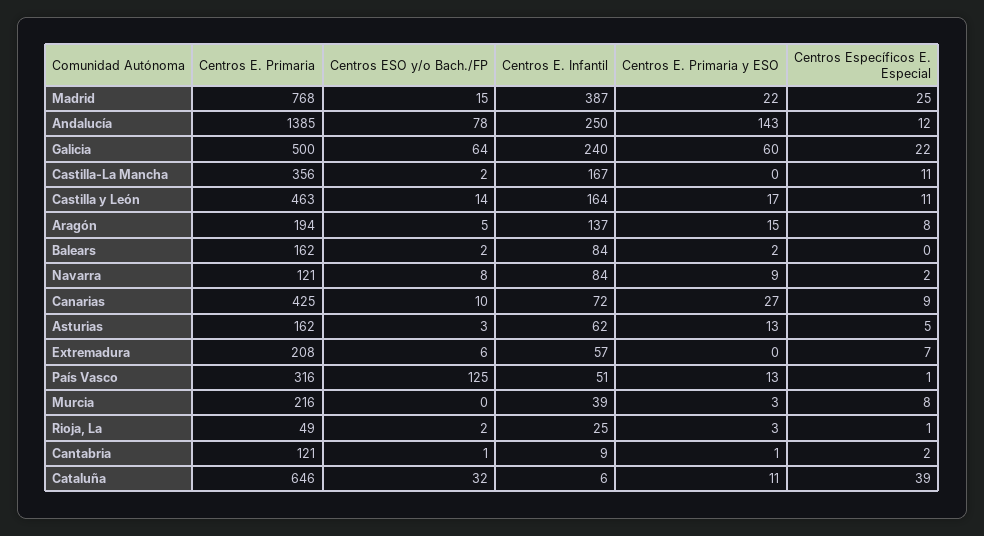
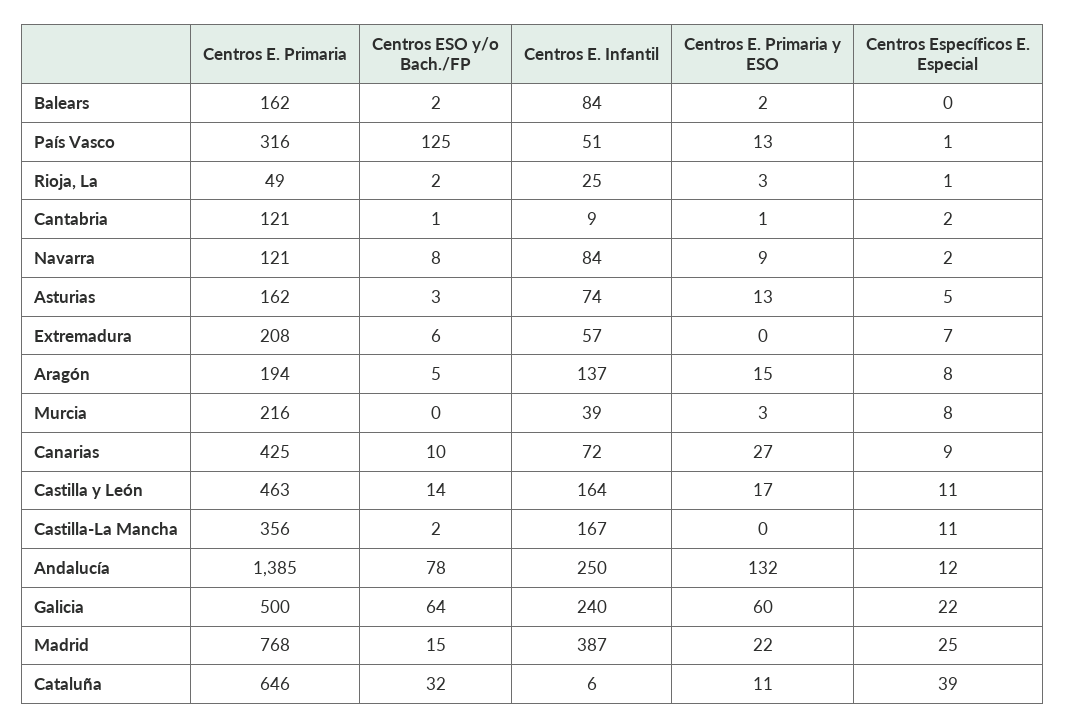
  {
    "Centros E. Primaria": {
      "Madrid": 768,
      "Andalucía": 1385,
      "Galicia": 500,
      "Castilla-La Mancha": 356,
      "Castilla y León": 463,
      "Aragón": 194,
      "Balears": 162,
      "Navarra": 121,
      "Canarias": 425,
      "Asturias": 162,
      "Extremadura": 208,
      "País Vasco": 316,
      "Murcia": 216,
      "Rioja, La": 49,
      "Cantabria": 121,
      "Cataluña": 646
    },
    "Centros ESO y/o Bach./FP": {
      "Madrid": 15,
      "Andalucía": 78,
      "Galicia": 64,
      "Castilla-La Mancha": 2,
      "Castilla y León": 14,
      "Aragón": 5,
      "Balears": 2,
      "Navarra": 8,
      "Canarias": 10,
      "Asturias": 3,
      "Extremadura": 6,
      "País Vasco": 125,
      "Murcia": 0,
      "Rioja, La": 2,
      "Cantabria": 1,
      "Cataluña": 32
    },
    "Centros E. Infantil": {
      "Madrid": 387,
      "Andalucía": 250,
      "Galicia": 240,
      "Castilla-La Mancha": 167,
      "Castilla y León": 164,
      "Aragón": 137,
      "Balears": 84,
      "Navarra": 84,
      "Canarias": 72,
-     "Asturias": 62,
+     "Asturias": 74,
      "Extremadura": 57,
      "País Vasco": 51,
      "Murcia": 39,
      "Rioja, La": 25,
      "Cantabria": 9,
      "Cataluña": 6
    },
    "Centros E. Primaria y ESO": {
      "Madrid": 22,
-     "Andalucía": 143,
+     "Andalucía": 132,
      "Galicia": 60,
      "Castilla-La Mancha": 0,
      "Castilla y León": 17,
      "Aragón": 15,
      "Balears": 2,
      "Navarra": 9,
      "Canarias": 27,
      "Asturias": 13,
      "Extremadura": 0,
      "País Vasco": 13,
      "Murcia": 3,
      "Rioja, La": 3,
      "Cantabria": 1,
      "Cataluña": 11
    },
    "Centros Específicos E. Especial": {
      "Madrid": 25,
      "Andalucía": 12,
      "Galicia": 22,
      "Castilla-La Mancha": 11,
      "Castilla y León": 11,
      "Aragón": 8,
      "Balears": 0,
      "Navarra": 2,
      "Canarias": 9,
      "Asturias": 5,
      "Extremadura": 7,
      "País Vasco": 1,
      "Murcia": 8,
      "Rioja, La": 1,
      "Cantabria": 2,
      "Cataluña": 39
    }
  }

